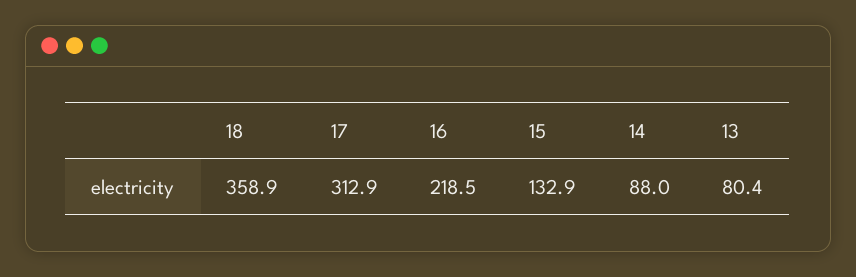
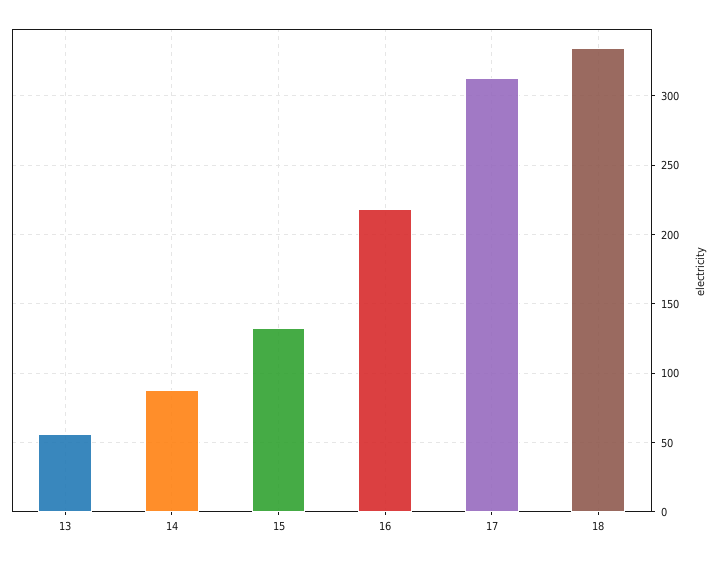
  {
-   "18": 358.9,
+   "18": 335,
    "17": 312.9,
    "16": 218.5,
    "15": 132.9,
    "14": 88,
-   "13": 80.4
+   "13": 55
  }

